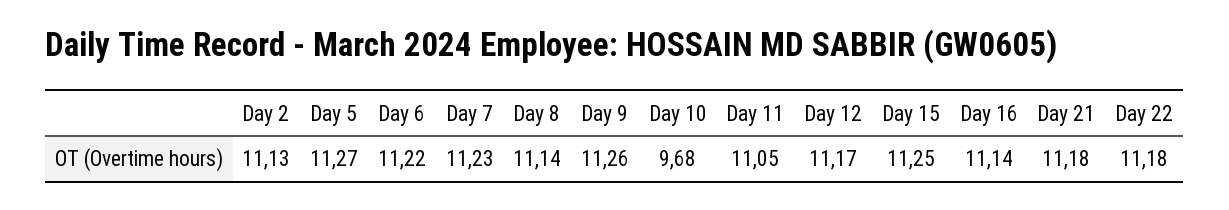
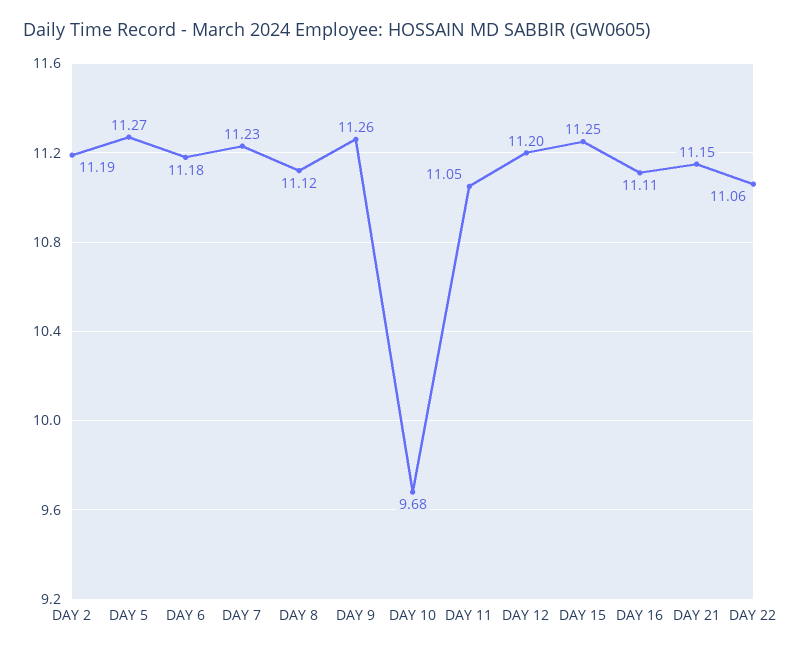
  {
-   "Day 2": 11.13,
+   "Day 2": 11.19,
    "Day 5": 11.27,
-   "Day 6": 11.22,
+   "Day 6": 11.18,
    "Day 7": 11.23,
-   "Day 8": 11.14,
+   "Day 8": 11.12,
    "Day 9": 11.26,
    "Day 10": 9.68,
    "Day 11": 11.05,
-   "Day 12": 11.17,
+   "Day 12": 11.2,
    "Day 15": 11.25,
-   "Day 16": 11.14,
+   "Day 16": 11.11,
-   "Day 21": 11.18,
+   "Day 21": 11.15,
-   "Day 22": 11.18
+   "Day 22": 11.06
  }

